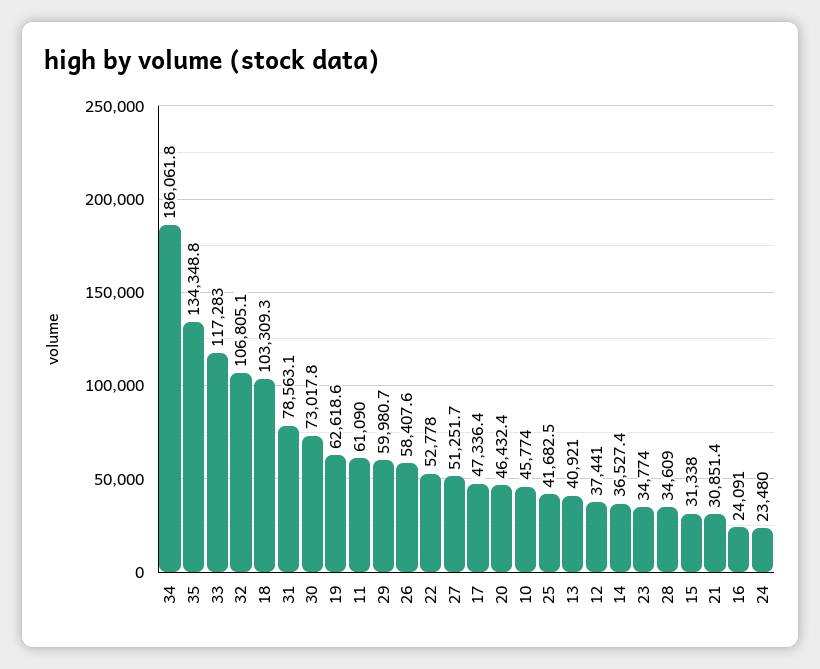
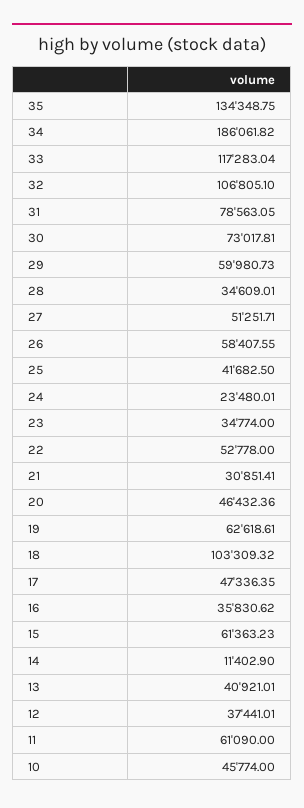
  {
    "34": 186061.82,
    "35": 134348.75,
    "33": 117283.04,
    "32": 106805.1,
    "18": 103309.32,
    "31": 78563.05,
    "30": 73017.81,
    "19": 62618.61,
    "11": 61090,
    "29": 59980.73,
    "26": 58407.55,
    "22": 52778,
    "27": 51251.71,
    "17": 47336.35,
    "20": 46432.36,
    "10": 45774,
    "25": 41682.5,
    "13": 40921.01,
    "12": 37441.01,
-   "14": 36527.4,
+   "14": 11402.9,
    "23": 34774,
    "28": 34609.01,
-   "15": 31338,
+   "15": 61363.23,
    "21": 30851.41,
-   "16": 24091,
+   "16": 35830.62,
    "24": 23480.01
  }

